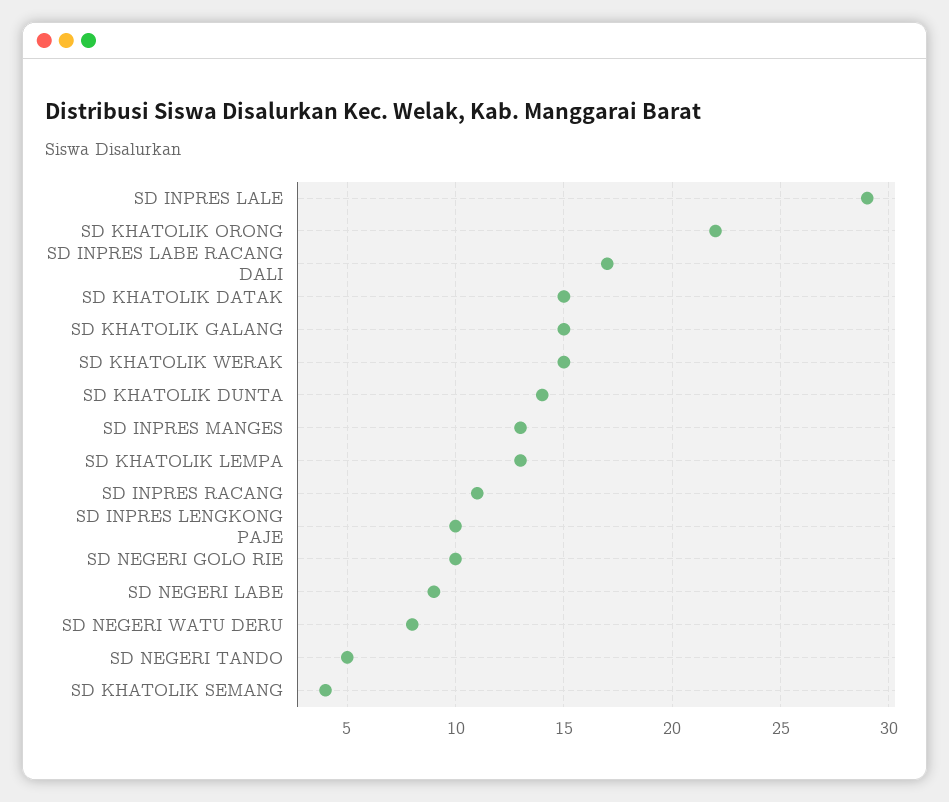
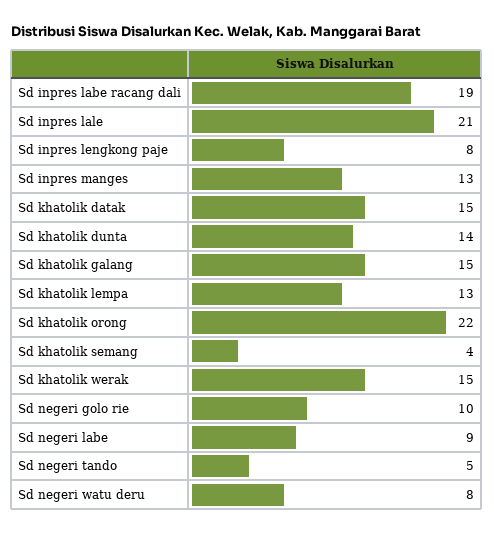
  {
-   "SD INPRES LALE": 29,
+   "SD INPRES LALE": 21,
    "SD KHATOLIK ORONG": 22,
-   "SD INPRES LABE RACANG DALI": 17,
+   "SD INPRES LABE RACANG DALI": 19,
    "SD KHATOLIK DATAK": 15,
    "SD KHATOLIK GALANG": 15,
    "SD KHATOLIK WERAK": 15,
    "SD KHATOLIK DUNTA": 14,
    "SD INPRES MANGES": 13,
    "SD KHATOLIK LEMPA": 13,
-   "SD INPRES RACANG": 11,
-   "SD INPRES LENGKONG PAJE": 10,
+   "SD INPRES LENGKONG PAJE": 8,
    "SD NEGERI GOLO RIE": 10,
    "SD NEGERI LABE": 9,
    "SD NEGERI WATU DERU": 8,
    "SD NEGERI TANDO": 5,
    "SD KHATOLIK SEMANG": 4
  }

